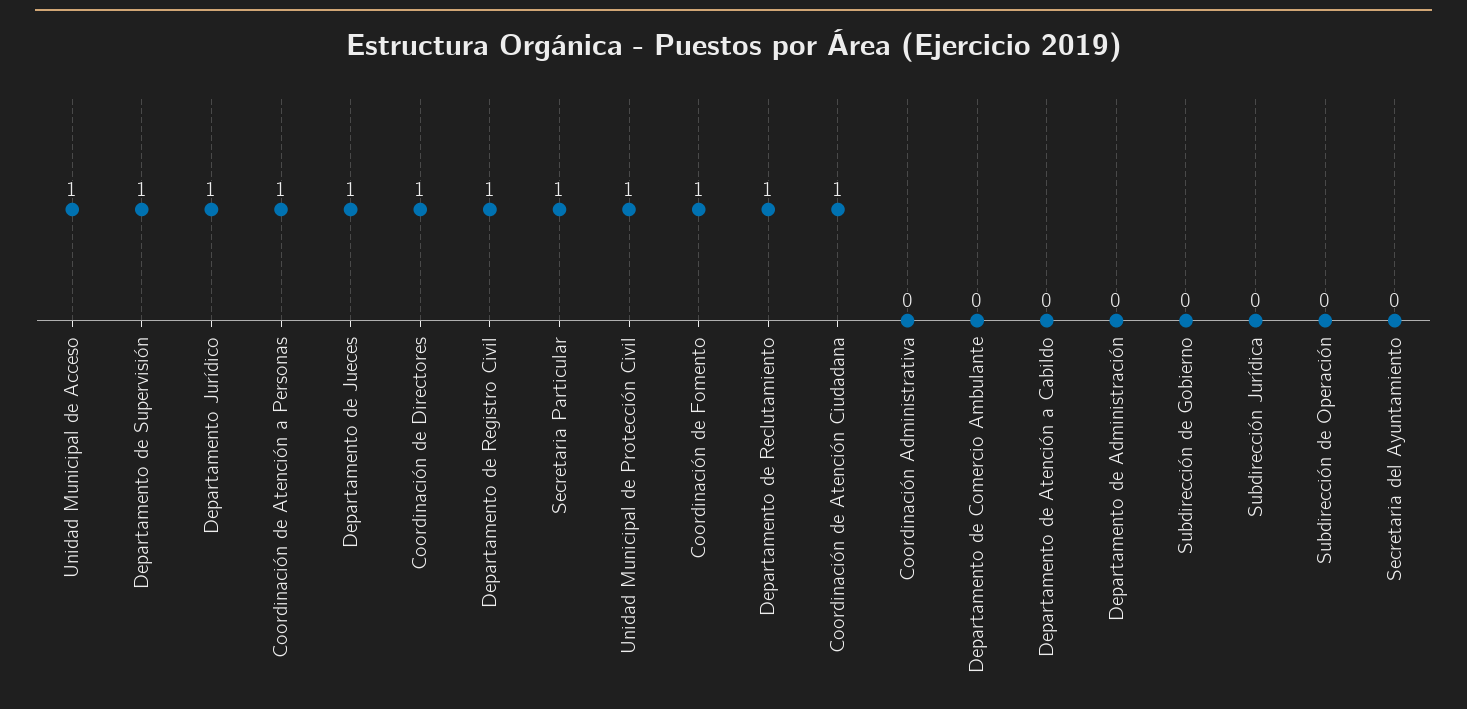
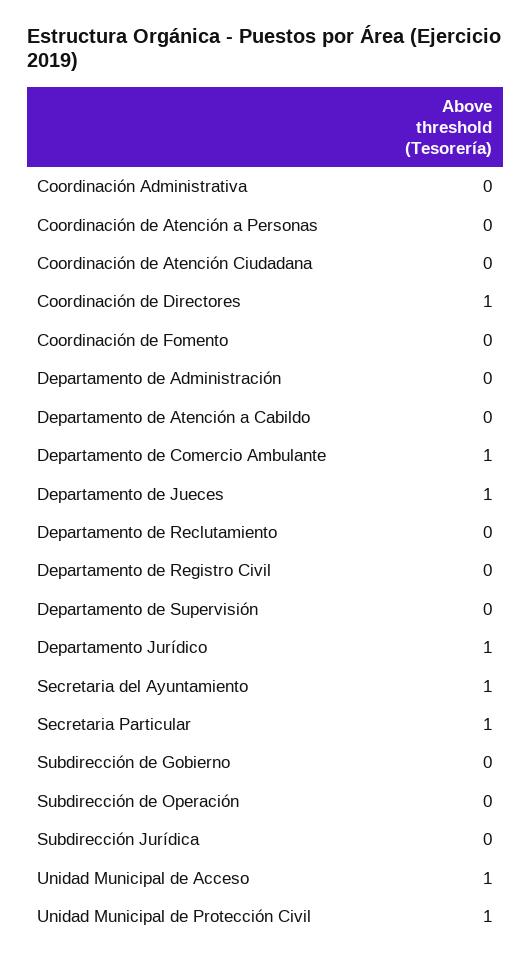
  {
    "Unidad Municipal de Acceso": 1,
-   "Departamento de Supervisión": 1,
+   "Departamento de Supervisión": 0,
    "Departamento Jurídico": 1,
-   "Coordinación de Atención a Personas": 1,
+   "Coordinación de Atención a Personas": 0,
    "Departamento de Jueces": 1,
    "Coordinación de Directores": 1,
-   "Departamento de Registro Civil": 1,
+   "Departamento de Registro Civil": 0,
    "Secretaria Particular": 1,
    "Unidad Municipal de Protección Civil": 1,
-   "Coordinación de Fomento": 1,
+   "Coordinación de Fomento": 0,
-   "Departamento de Reclutamiento": 1,
+   "Departamento de Reclutamiento": 0,
-   "Coordinación de Atención Ciudadana": 1,
+   "Coordinación de Atención Ciudadana": 0,
    "Coordinación Administrativa": 0,
-   "Departamento de Comercio Ambulante": 0,
+   "Departamento de Comercio Ambulante": 1,
    "Departamento de Atención a Cabildo": 0,
    "Departamento de Administración": 0,
    "Subdirección de Gobierno": 0,
    "Subdirección Jurídica": 0,
    "Subdirección de Operación": 0,
-   "Secretaria del Ayuntamiento": 0
+   "Secretaria del Ayuntamiento": 1
  }

